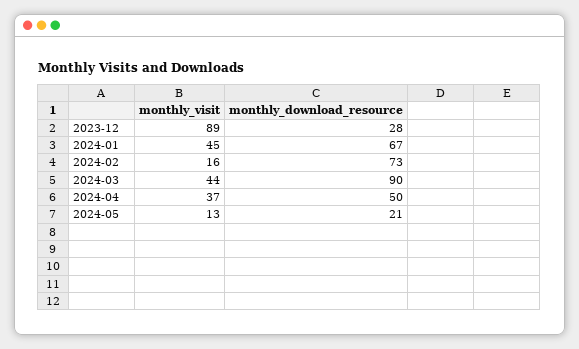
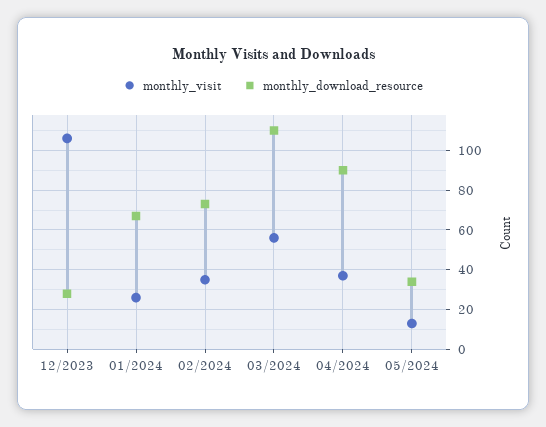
  {
    "monthly_visit": {
-     "2023-12": 89,
+     "2023-12": 105,
-     "2024-01": 45,
+     "2024-01": 25,
-     "2024-02": 16,
+     "2024-02": 35,
-     "2024-03": 44,
+     "2024-03": 55,
      "2024-04": 37,
      "2024-05": 13
    },
    "monthly_download_resource": {
      "2023-12": 28,
      "2024-01": 67,
      "2024-02": 73,
-     "2024-03": 90,
+     "2024-03": 110,
-     "2024-04": 50,
+     "2024-04": 90,
-     "2024-05": 21
+     "2024-05": 35
    }
  }

